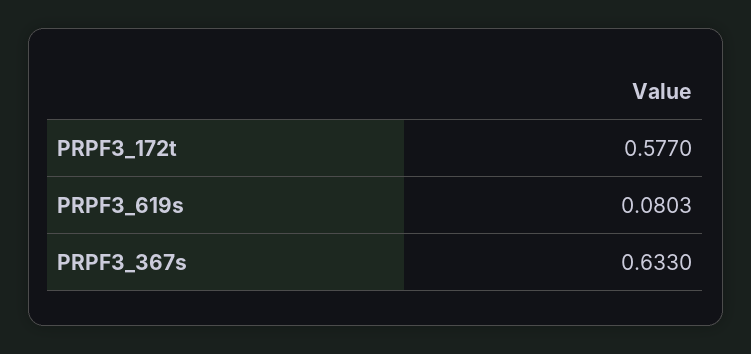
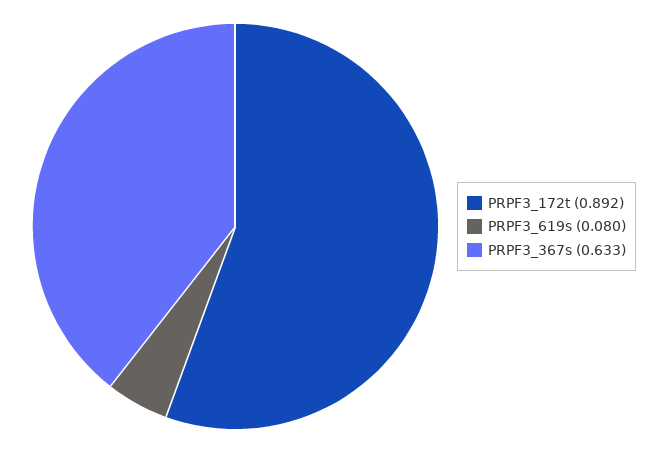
  {
-   "PRPF3_172t": 0.577,
+   "PRPF3_172t": 0.892,
    "PRPF3_619s": 0.0803,
    "PRPF3_367s": 0.633
  }

